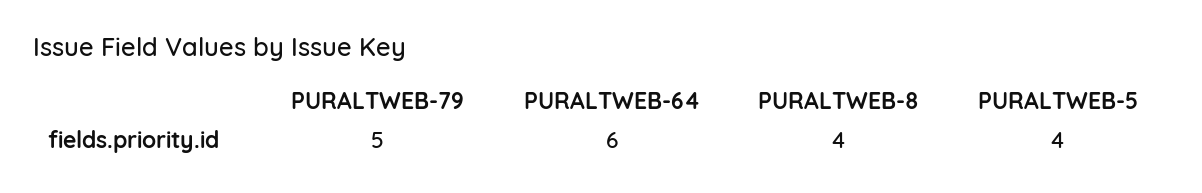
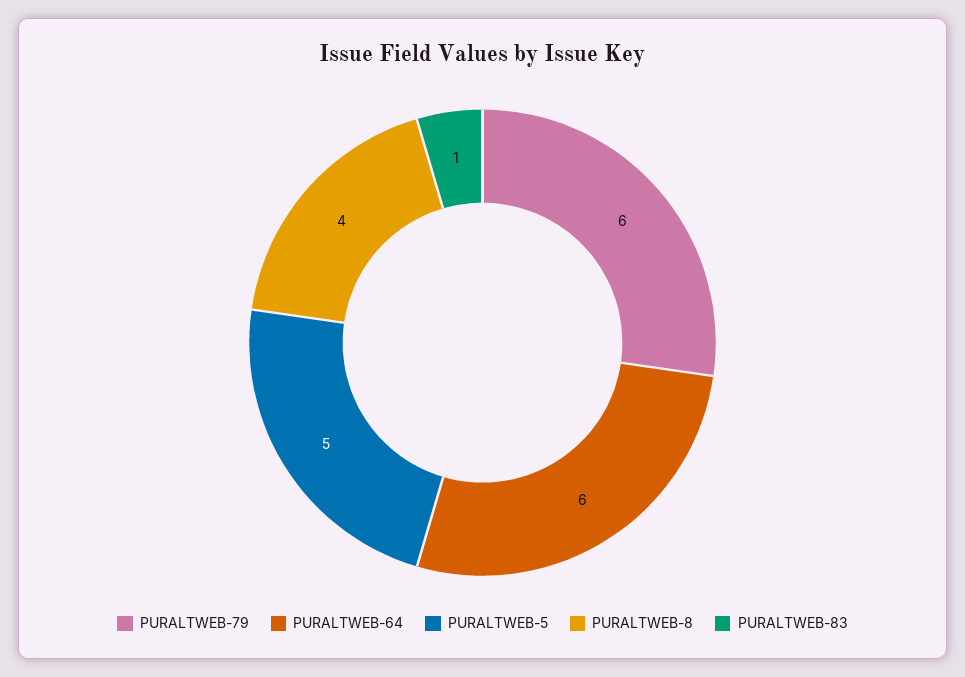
  {
-   "PURALTWEB-79": 5,
+   "PURALTWEB-79": 6,
    "PURALTWEB-64": 6,
    "PURALTWEB-8": 4,
-   "PURALTWEB-5": 4
+   "PURALTWEB-5": 5,
+   "PURALTWEB-83": 1
  }

